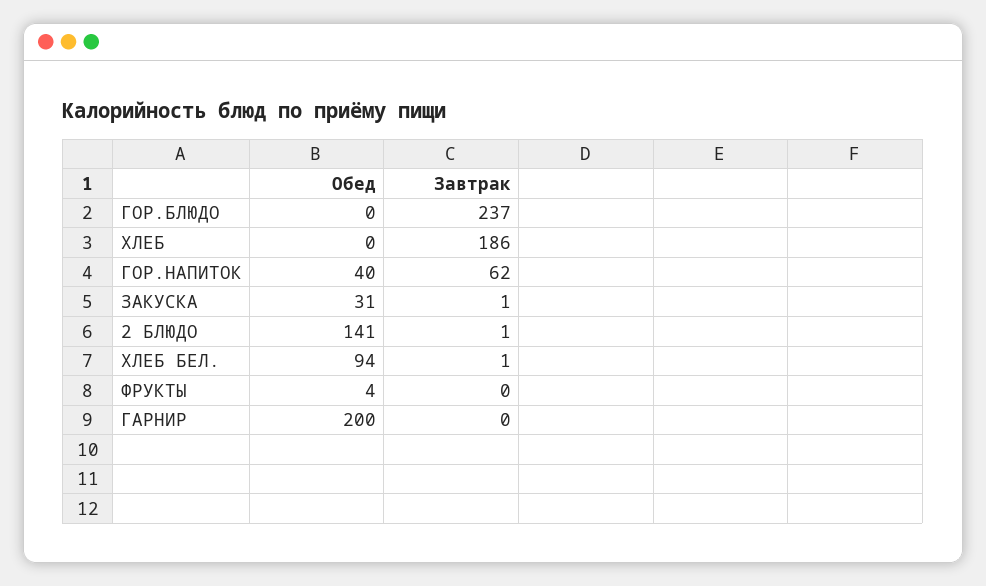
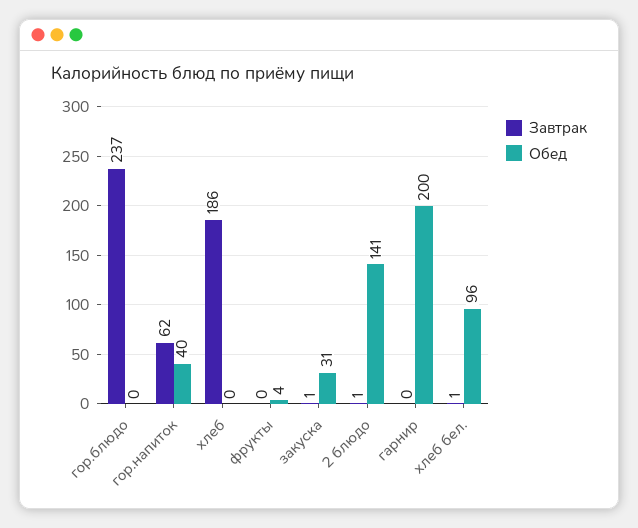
  {
    "Обед": {
      "ГОР.БЛЮДО": 0,
      "ХЛЕБ": 0,
      "ГОР.НАПИТОК": 40,
      "ЗАКУСКА": 31,
      "2 БЛЮДО": 141,
-     "ХЛЕБ БЕЛ.": 94,
+     "ХЛЕБ БЕЛ.": 96,
      "ФРУКТЫ": 4,
      "ГАРНИР": 200
    },
    "Завтрак": {
      "ГОР.БЛЮДО": 237,
      "ХЛЕБ": 186,
      "ГОР.НАПИТОК": 62,
      "ЗАКУСКА": 1,
      "2 БЛЮДО": 1,
      "ХЛЕБ БЕЛ.": 1,
      "ФРУКТЫ": 0,
      "ГАРНИР": 0
    }
  }

